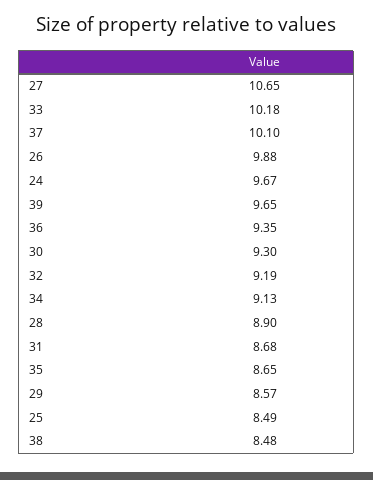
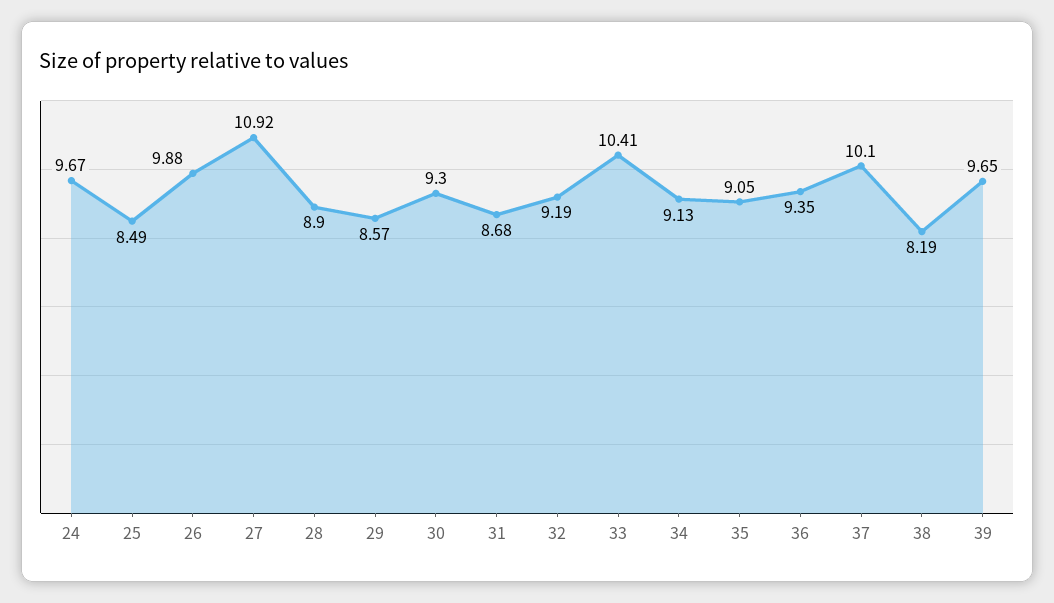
  {
-   "27": 10.65,
+   "27": 10.92,
-   "33": 10.18,
+   "33": 10.41,
    "37": 10.1,
    "26": 9.88,
    "24": 9.67,
    "39": 9.65,
    "36": 9.35,
    "30": 9.3,
    "32": 9.19,
    "34": 9.13,
    "28": 8.9,
    "31": 8.68,
-   "35": 8.65,
+   "35": 9.05,
    "29": 8.57,
    "25": 8.49,
-   "38": 8.48
+   "38": 8.19
  }

